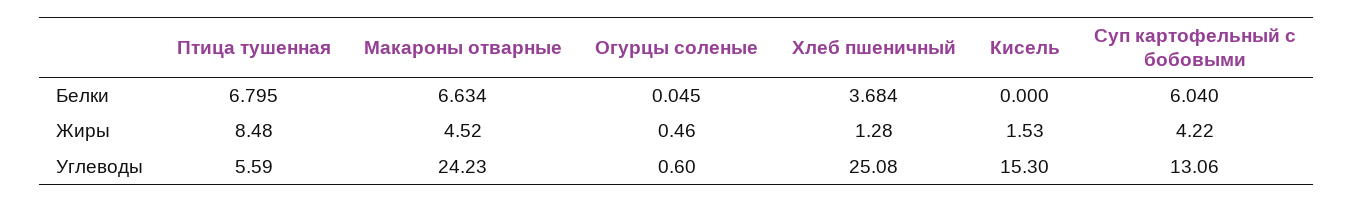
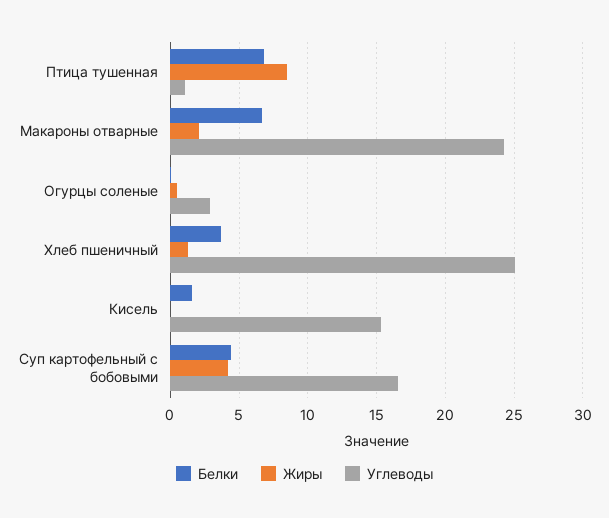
  {
    "Белки": {
      "Птица тушенная": 6.795,
      "Макароны отварные": 6.634,
      "Огурцы соленые": 0.045,
      "Хлеб пшеничный": 3.684,
-     "Кисель": 0,
+     "Кисель": 1.5,
-     "Суп картофельный с бобовыми": 6.04
+     "Суп картофельный с бобовыми": 4.5
    },
    "Жиры": {
      "Птица тушенная": 8.48,
-     "Макароны отварные": 4.52,
+     "Макароны отварные": 2,
      "Огурцы соленые": 0.46,
      "Хлеб пшеничный": 1.28,
-     "Кисель": 1.53,
+     "Кисель": 0,
      "Суп картофельный с бобовыми": 4.22
    },
    "Углеводы": {
-     "Птица тушенная": 5.59,
+     "Птица тушенная": 1,
      "Макароны отварные": 24.23,
-     "Огурцы соленые": 0.6,
+     "Огурцы соленые": 3,
      "Хлеб пшеничный": 25.08,
      "Кисель": 15.3,
-     "Суп картофельный с бобовыми": 13.06
+     "Суп картофельный с бобовыми": 16.5
    }
  }

